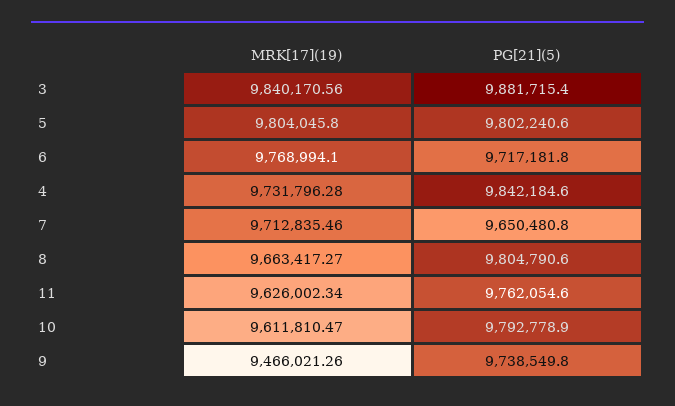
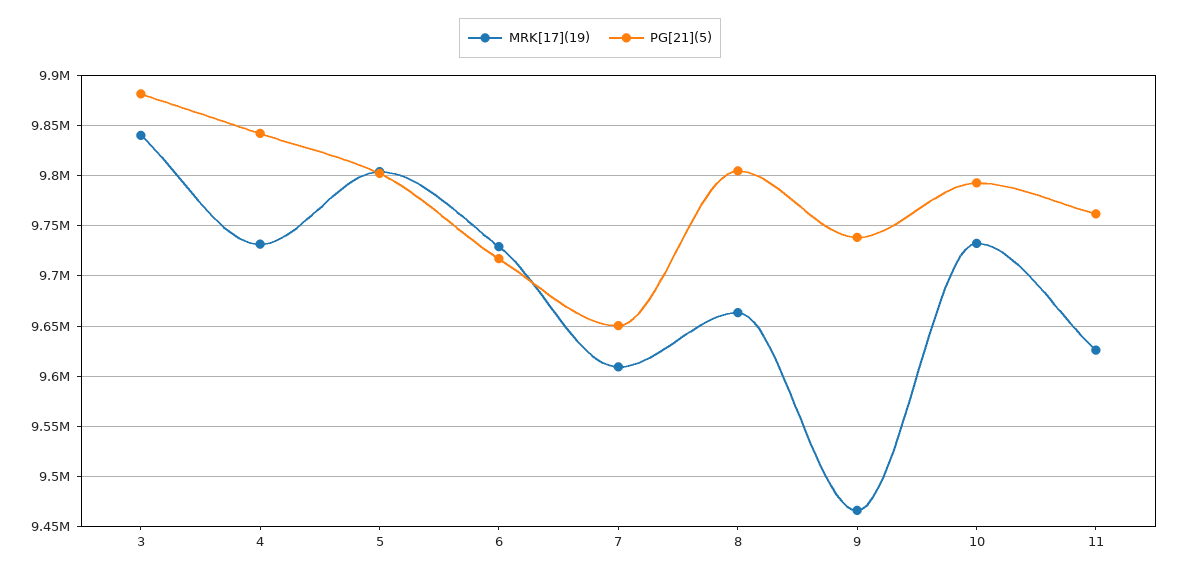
  {
    "MRK[17](19)": {
      "3": 9840170.56,
      "5": 9804045.8,
-     "6": 9768994.1,
+     "6": 9730000,
      "4": 9731796.28,
-     "7": 9712835.46,
+     "7": 9610000,
      "8": 9663417.27,
      "11": 9626002.34,
-     "10": 9611810.47,
+     "10": 9730000,
      "9": 9466021.26
    },
    "PG[21](5)": {
      "3": 9881715.4,
      "5": 9802240.6,
      "6": 9717181.8,
      "4": 9842184.6,
      "7": 9650480.8,
      "8": 9804790.6,
      "11": 9762054.6,
      "10": 9792778.9,
      "9": 9738549.8
    }
  }

